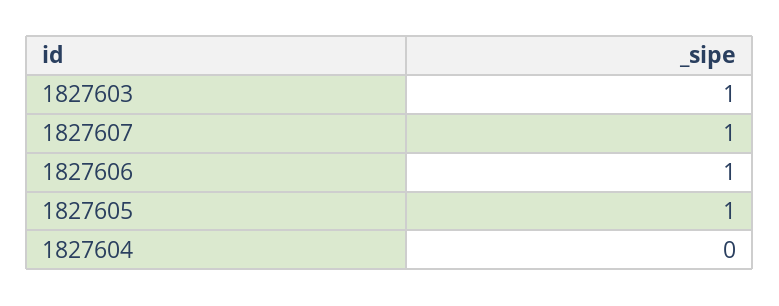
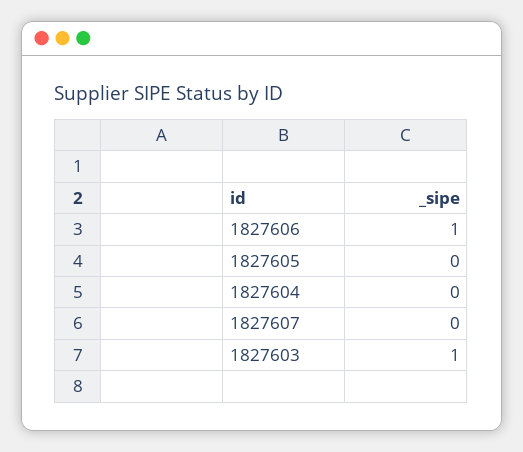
  {
    "1827603": 1,
-   "1827607": 1,
+   "1827607": 0,
    "1827606": 1,
-   "1827605": 1,
+   "1827605": 0,
    "1827604": 0
  }

